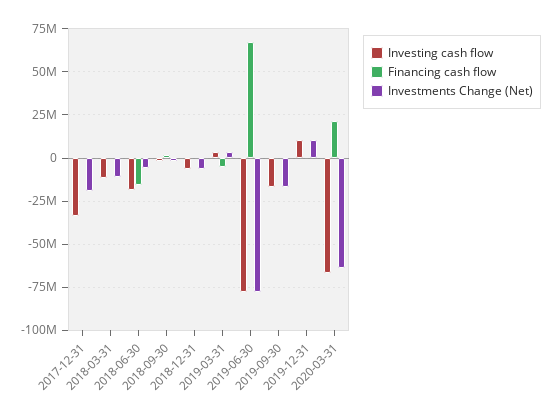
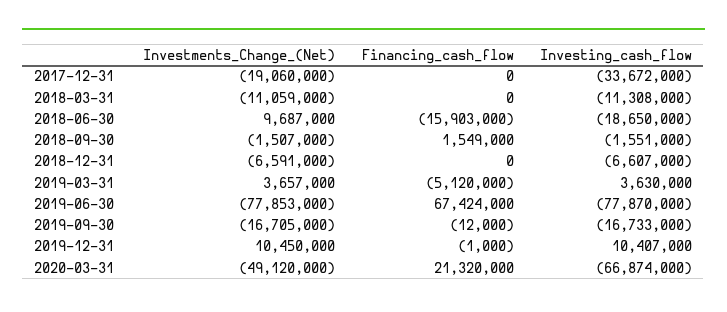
  {
    "Investing cash flow": {
      "2017-12-31": -33672000,
      "2018-03-31": -11308000,
      "2018-06-30": -18650000,
      "2018-09-30": -1551000,
      "2018-12-31": -6607000,
      "2019-03-31": 3630000,
      "2019-06-30": -77870000,
      "2019-09-30": -16733000,
      "2019-12-31": 10407000,
      "2020-03-31": -66874000
    },
    "Financing cash flow": {
      "2017-12-31": 0,
      "2018-03-31": 0,
      "2018-06-30": -15903000,
      "2018-09-30": 1549000,
      "2018-12-31": 0,
      "2019-03-31": -5120000,
      "2019-06-30": 67424000,
      "2019-09-30": -12000,
      "2019-12-31": -1000,
      "2020-03-31": 21320000
    },
    "Investments Change (Net)": {
      "2017-12-31": -19060000,
      "2018-03-31": -11059000,
-     "2018-06-30": -5000000,
+     "2018-06-30": 9687000,
      "2018-09-30": -1507000,
      "2018-12-31": -6591000,
      "2019-03-31": 3657000,
      "2019-06-30": -77853000,
      "2019-09-30": -16705000,
      "2019-12-31": 10450000,
-     "2020-03-31": -65000000
+     "2020-03-31": -49120000
    }
  }

